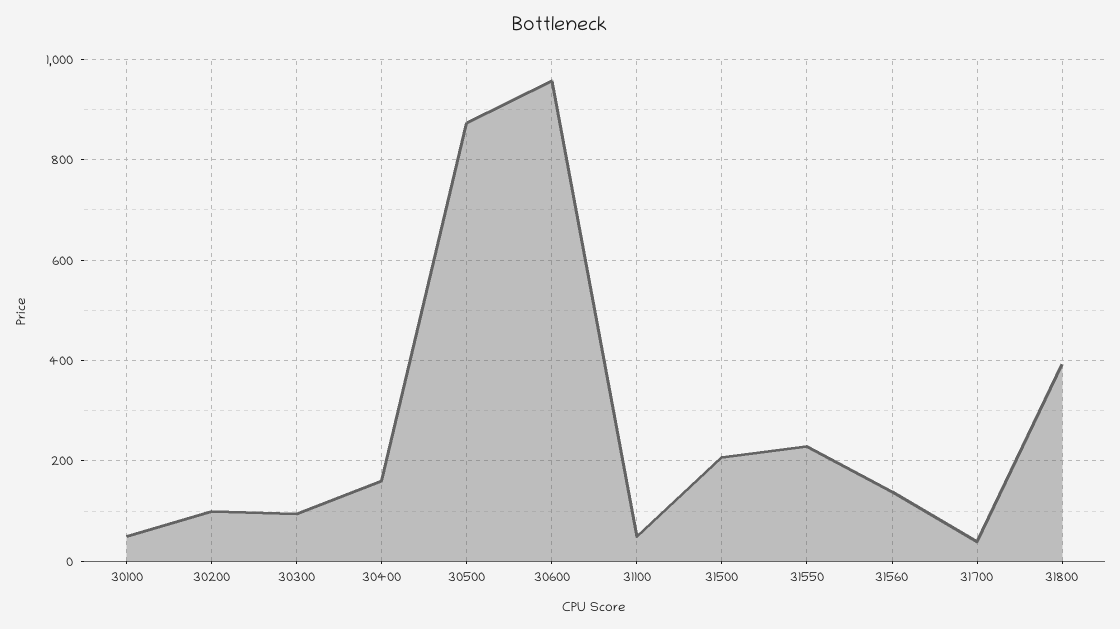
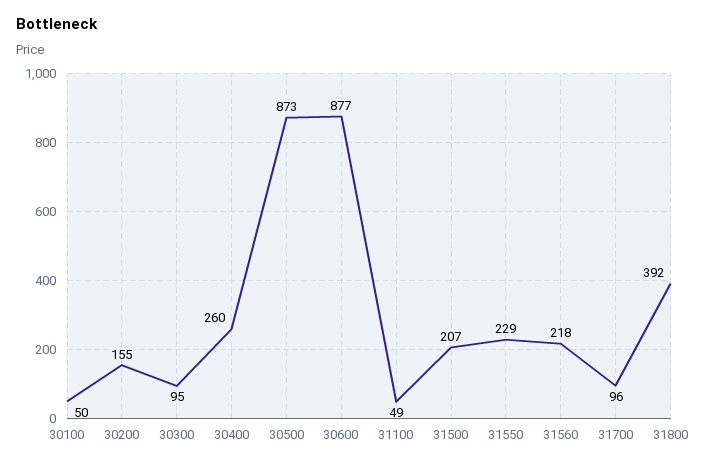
  {
    "30100": 50,
-   "30200": 100,
+   "30200": 155,
    "30300": 95,
-   "30400": 160,
+   "30400": 260,
    "30500": 873,
-   "30600": 960,
+   "30600": 877,
    "31100": 49,
    "31500": 207,
    "31550": 229,
-   "31560": 140,
+   "31560": 218,
-   "31700": 40,
+   "31700": 96,
    "31800": 392
  }

